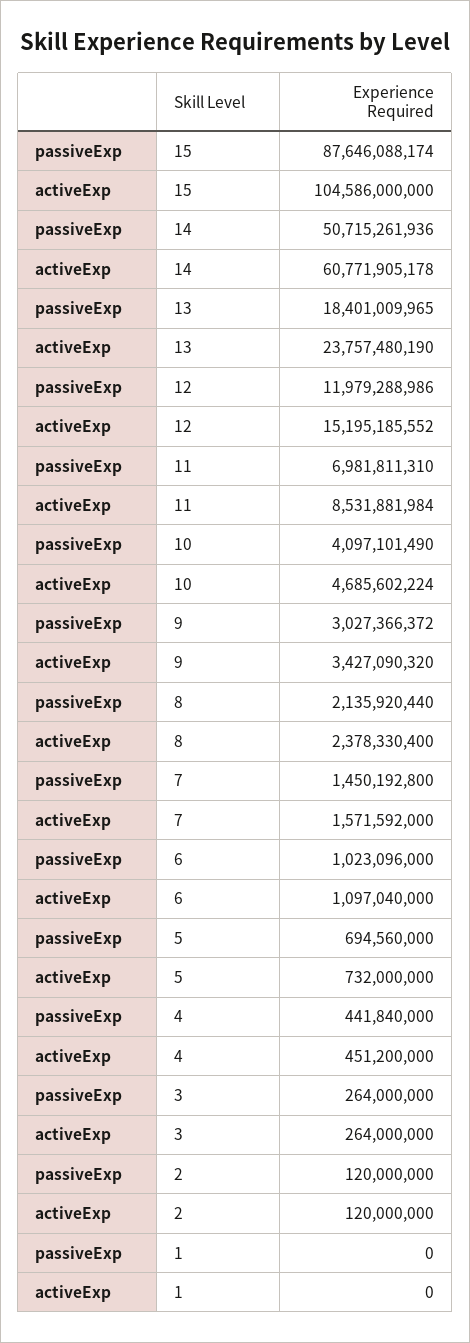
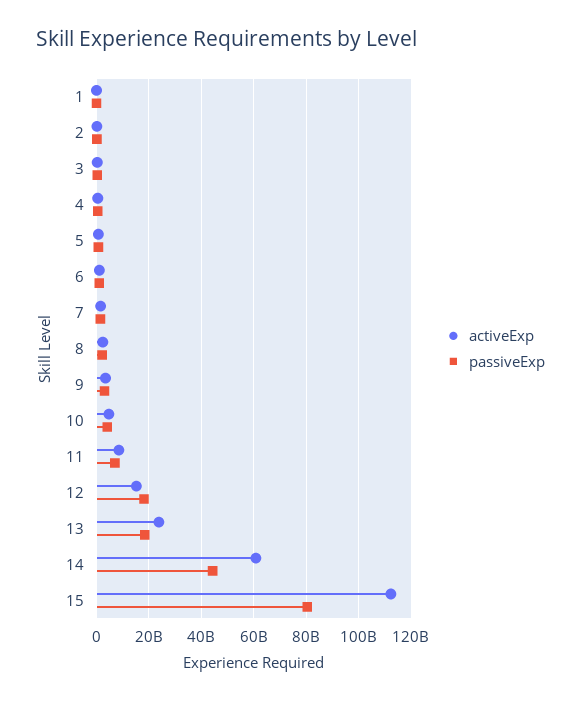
  {
    "passiveExp": {
-     "15": 87646088174,
+     "15": 80000000000,
-     "14": 50715261936,
+     "14": 45000000000,
      "13": 18401009965,
-     "12": 11979288986,
+     "12": 17500000000,
      "11": 6981811310,
      "10": 4097101490,
      "9": 3027366372,
      "8": 2135920440,
      "7": 1450192800,
      "6": 1023096000,
      "5": 694560000,
      "4": 441840000,
      "3": 264000000,
      "2": 120000000,
      "1": 0
    },
    "activeExp": {
-     "15": 104586000000,
+     "15": 112500000000,
      "14": 60771905178,
      "13": 23757480190,
      "12": 15195185552,
      "11": 8531881984,
      "10": 4685602224,
      "9": 3427090320,
      "8": 2378330400,
      "7": 1571592000,
      "6": 1097040000,
      "5": 732000000,
      "4": 451200000,
      "3": 264000000,
      "2": 120000000,
      "1": 0
    }
  }

